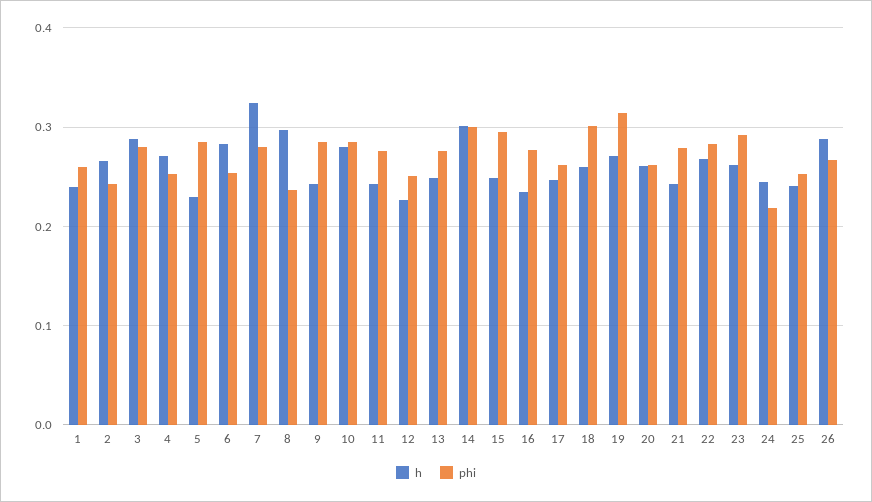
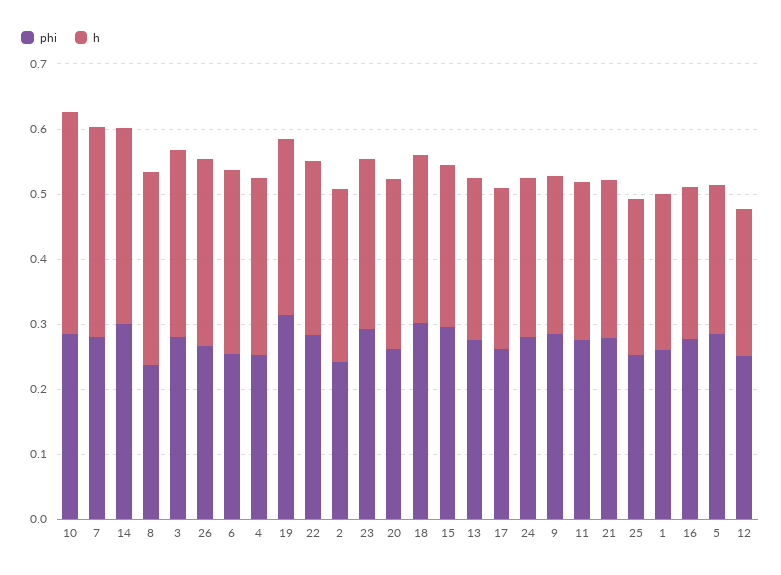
  {
    "h": {
      "1": 0.24,
      "2": 0.27,
      "3": 0.29,
      "4": 0.27,
      "5": 0.23,
      "6": 0.28,
      "7": 0.32,
      "8": 0.3,
      "9": 0.24,
-     "10": 0.28,
+     "10": 0.34,
      "11": 0.24,
      "12": 0.23,
      "13": 0.25,
      "14": 0.3,
      "15": 0.25,
      "16": 0.23,
      "17": 0.25,
      "18": 0.26,
      "19": 0.27,
      "20": 0.26,
      "21": 0.24,
      "22": 0.27,
      "23": 0.26,
      "24": 0.24,
      "25": 0.24,
      "26": 0.29
    },
    "phi": {
      "1": 0.26,
      "2": 0.24,
      "3": 0.28,
      "4": 0.25,
      "5": 0.28,
      "6": 0.25,
      "7": 0.28,
      "8": 0.24,
      "9": 0.28,
      "10": 0.29,
      "11": 0.28,
      "12": 0.25,
      "13": 0.28,
      "14": 0.3,
      "15": 0.3,
      "16": 0.28,
      "17": 0.26,
      "18": 0.3,
      "19": 0.31,
      "20": 0.26,
      "21": 0.28,
      "22": 0.28,
      "23": 0.29,
-     "24": 0.22,
+     "24": 0.28,
      "25": 0.25,
      "26": 0.27
    }
  }

